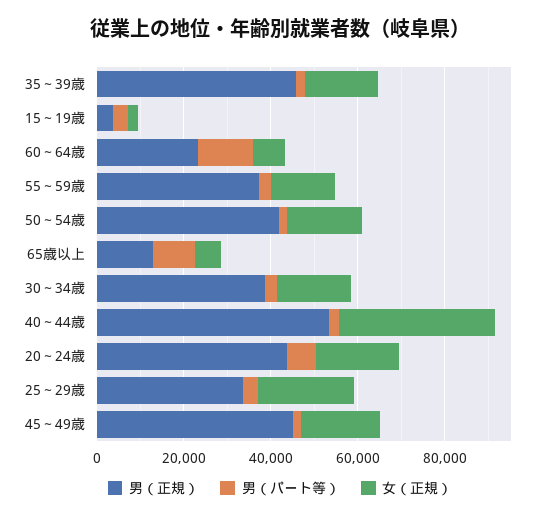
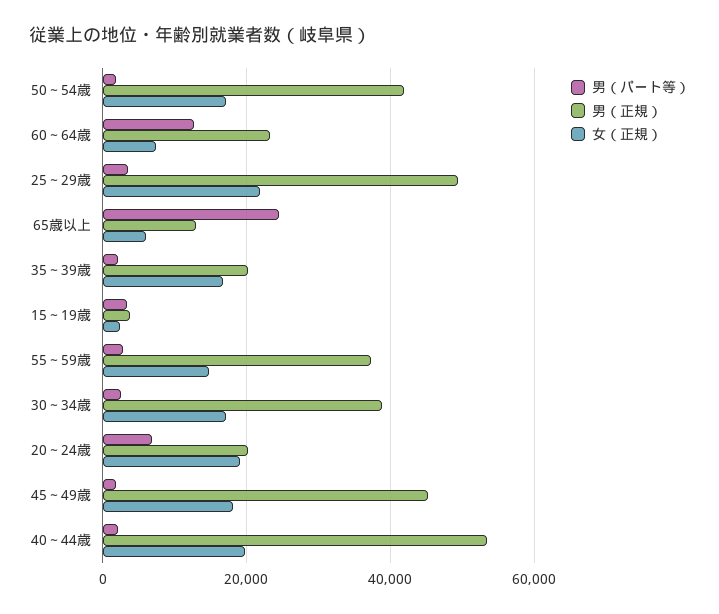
  {
    "男（正規）": {
-     "35～39歳": 45000,
+     "35～39歳": 20000,
      "15～19歳": 4000,
      "60～64歳": 24000,
      "55～59歳": 38000,
      "50～54歳": 42000,
      "65歳以上": 14000,
      "30～34歳": 38000,
      "40～44歳": 54000,
-     "20～24歳": 45000,
+     "20～24歳": 20000,
-     "25～29歳": 35000,
+     "25～29歳": 50000,
      "45～49歳": 46000
    },
    "男（パート等）": {
      "35～39歳": 2000,
      "15～19歳": 4000,
      "60～64歳": 12000,
      "55～59歳": 2000,
      "50～54歳": 2000,
-     "65歳以上": 10000,
+     "65歳以上": 24000,
      "30～34歳": 2000,
      "40～44歳": 2000,
      "20～24歳": 6000,
      "25～29歳": 4000,
      "45～49歳": 2000
    },
    "女（正規）": {
      "35～39歳": 16000,
      "15～19歳": 2000,
      "60～64歳": 8000,
      "55～59歳": 14000,
      "50～54歳": 18000,
      "65歳以上": 6000,
      "30～34歳": 18000,
-     "40～44歳": 35000,
+     "40～44歳": 20000,
      "20～24歳": 20000,
      "25～29歳": 22000,
      "45～49歳": 18000
    }
  }

